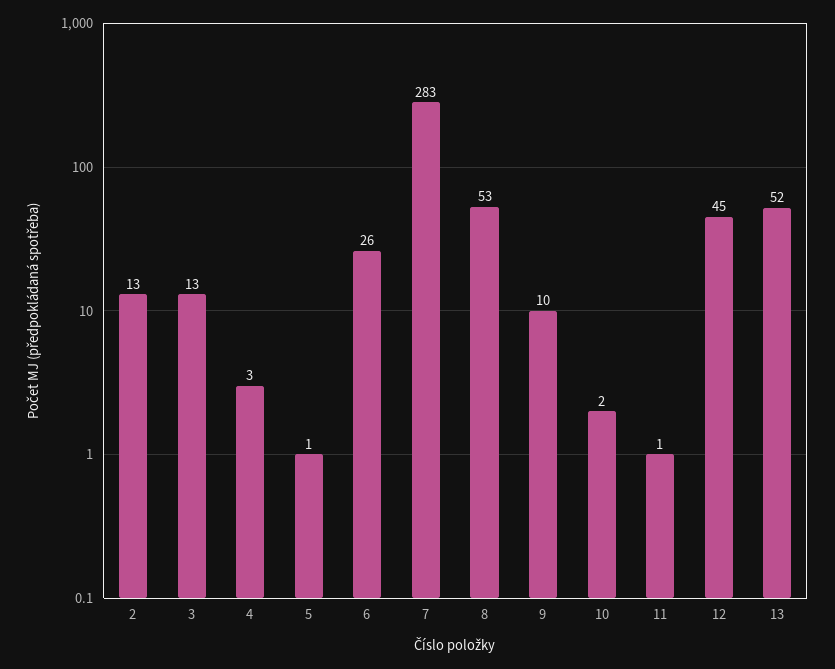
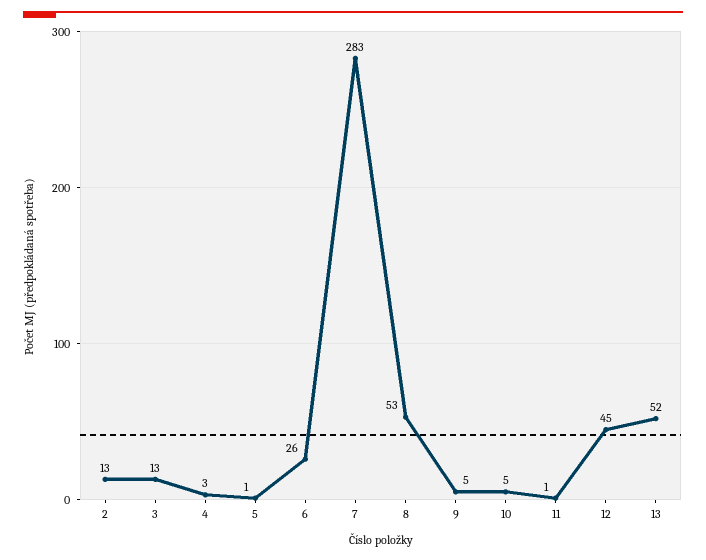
  {
    "2": 13,
    "3": 13,
    "4": 3,
    "5": 1,
    "6": 26,
    "7": 283,
    "8": 53,
-   "9": 10,
+   "9": 5,
-   "10": 2,
+   "10": 5,
    "11": 1,
    "12": 45,
    "13": 52
  }

